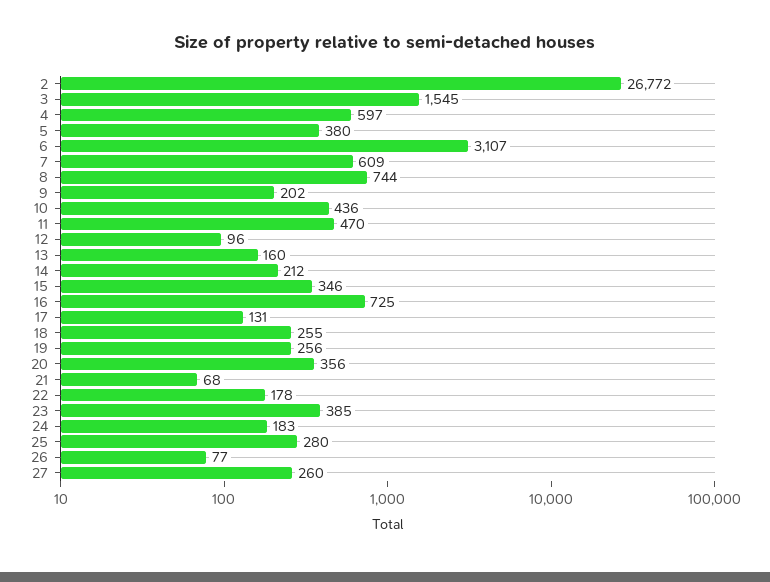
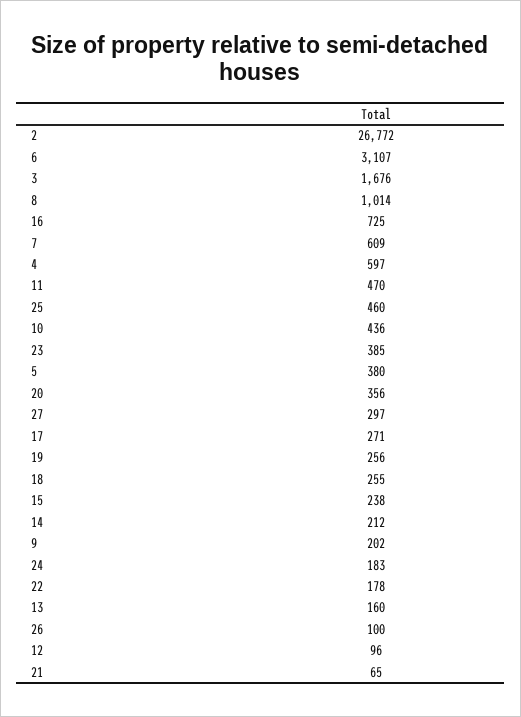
  {
    "2": 26772,
-   "3": 1545,
+   "3": 1676,
    "4": 597,
    "5": 380,
    "6": 3107,
    "7": 609,
-   "8": 744,
+   "8": 1014,
    "9": 202,
    "10": 436,
    "11": 470,
    "12": 96,
    "13": 160,
    "14": 212,
-   "15": 346,
+   "15": 238,
    "16": 725,
-   "17": 131,
+   "17": 271,
    "18": 255,
    "19": 256,
    "20": 356,
-   "21": 68,
+   "21": 65,
    "22": 178,
    "23": 385,
    "24": 183,
-   "25": 280,
+   "25": 460,
-   "26": 77,
+   "26": 100,
-   "27": 260
+   "27": 297
  }

